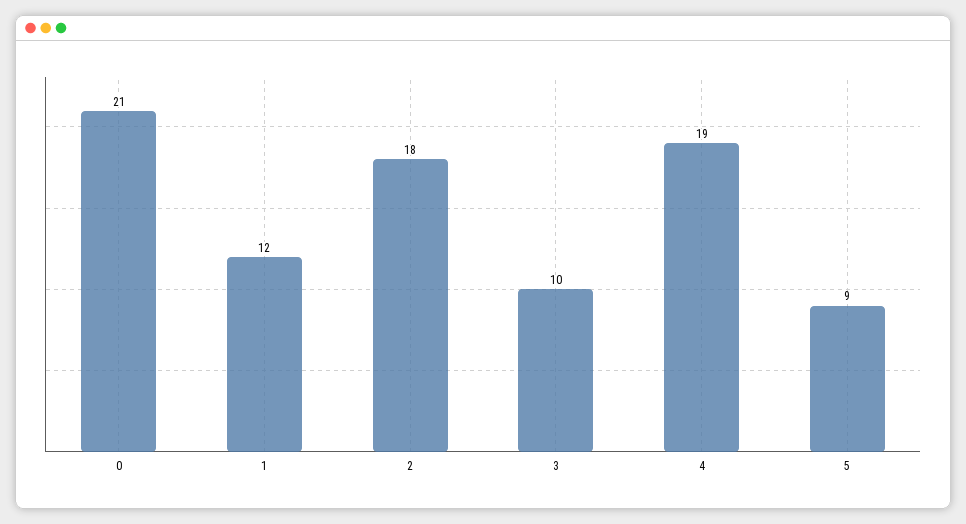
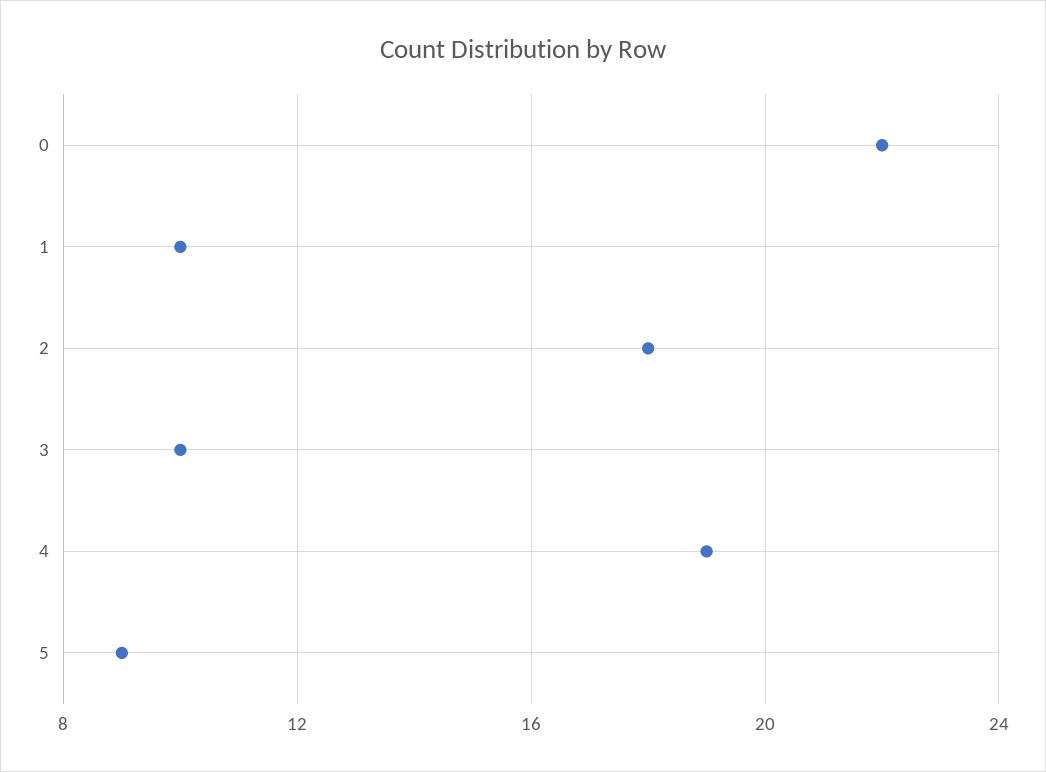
  {
-   "0": 21,
+   "0": 22,
-   "1": 12,
+   "1": 10,
    "2": 18,
    "3": 10,
    "4": 19,
    "5": 9
  }

